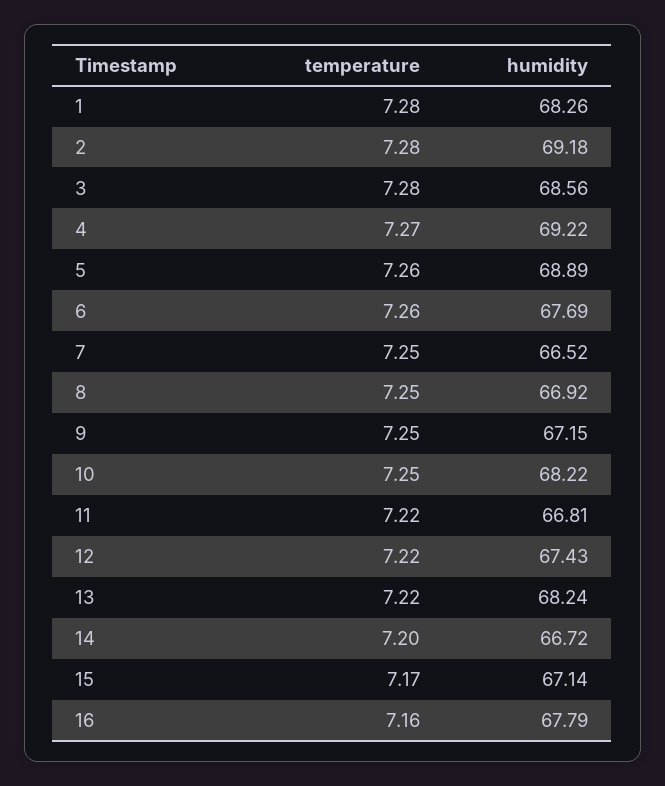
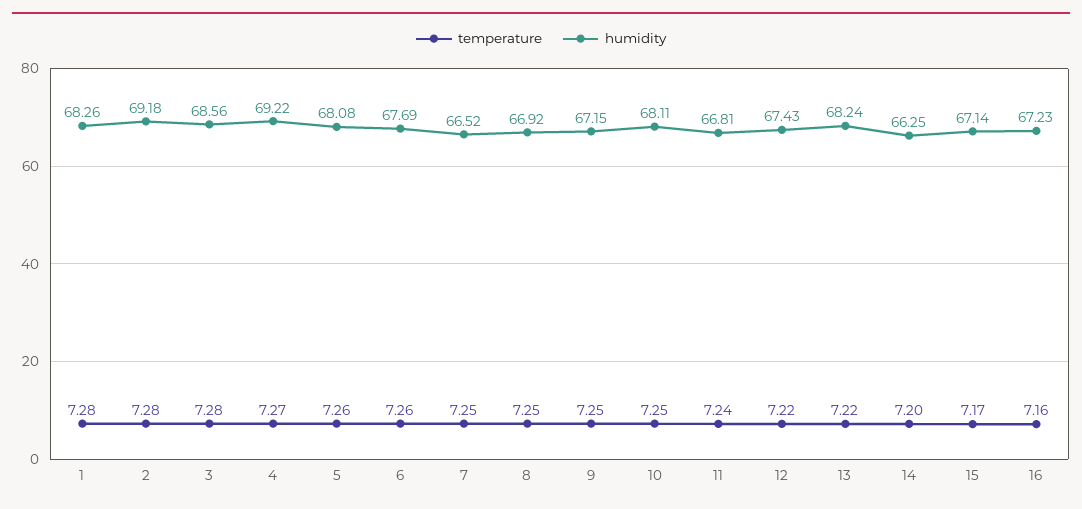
  {
    "temperature": {
      "1": 7.28,
      "2": 7.28,
      "3": 7.28,
      "4": 7.27,
      "5": 7.26,
      "6": 7.26,
      "7": 7.25,
      "8": 7.25,
      "9": 7.25,
      "10": 7.25,
-     "11": 7.22,
+     "11": 7.24,
      "12": 7.22,
      "13": 7.22,
      "14": 7.2,
      "15": 7.17,
      "16": 7.16
    },
    "humidity": {
      "1": 68.26,
      "2": 69.18,
      "3": 68.56,
      "4": 69.22,
-     "5": 68.89,
+     "5": 68.08,
      "6": 67.69,
      "7": 66.52,
      "8": 66.92,
      "9": 67.15,
-     "10": 68.22,
+     "10": 68.11,
      "11": 66.81,
      "12": 67.43,
      "13": 68.24,
-     "14": 66.72,
+     "14": 66.25,
      "15": 67.14,
-     "16": 67.79
+     "16": 67.23
    }
  }

